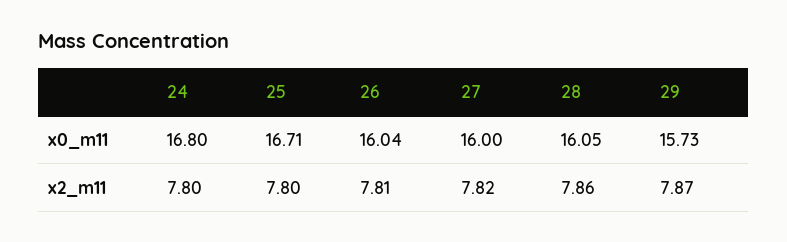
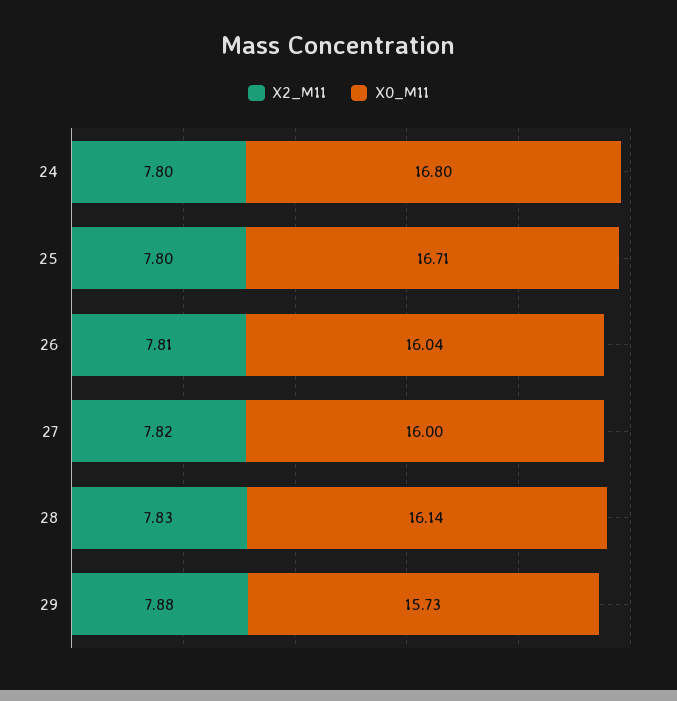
  {
    "x0_m11": {
      "24": 16.8,
      "25": 16.71,
      "26": 16.04,
      "27": 16,
-     "28": 16.05,
+     "28": 16.14,
      "29": 15.73
    },
    "x2_m11": {
      "24": 7.8,
      "25": 7.8,
      "26": 7.81,
      "27": 7.82,
-     "28": 7.86,
+     "28": 7.83,
-     "29": 7.87
+     "29": 7.88
    }
  }

